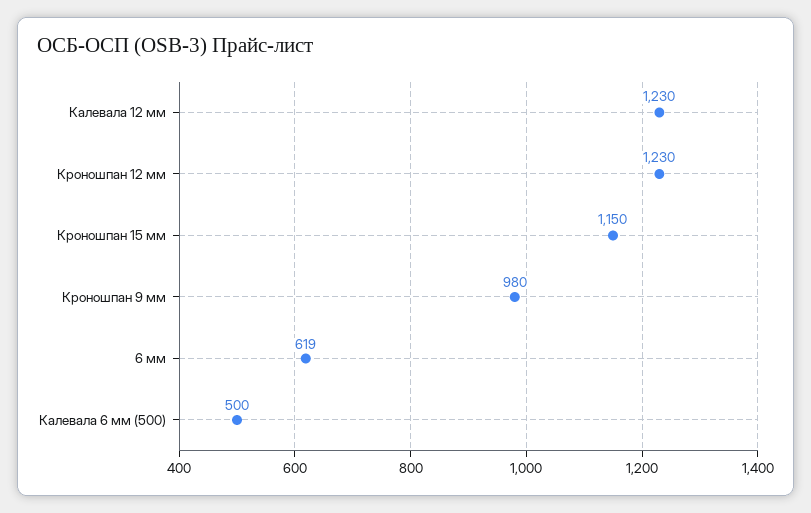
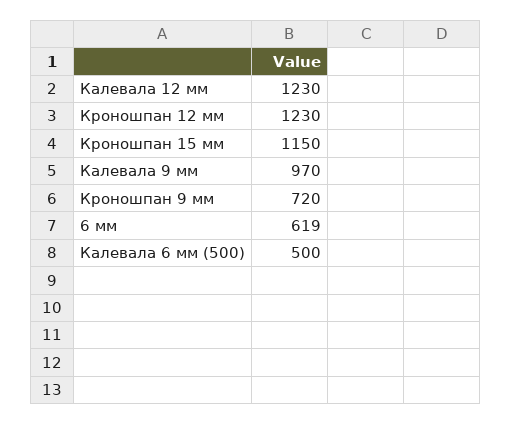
  {
    "Калевала 12 мм": 1230,
    "Кроношпан 12 мм": 1230,
    "Кроношпан 15 мм": 1150,
-   "Кроношпан 9 мм": 980,
+   "Кроношпан 9 мм": 720,
    "6 мм": 619,
-   "Калевала 6 мм (500)": 500
+   "Калевала 6 мм (500)": 500,
+   "Калевала 9 мм": 970
  }

